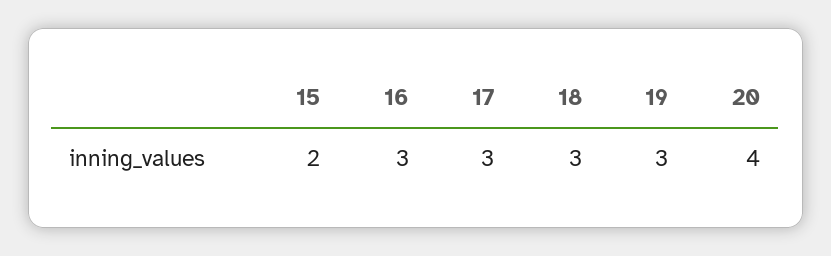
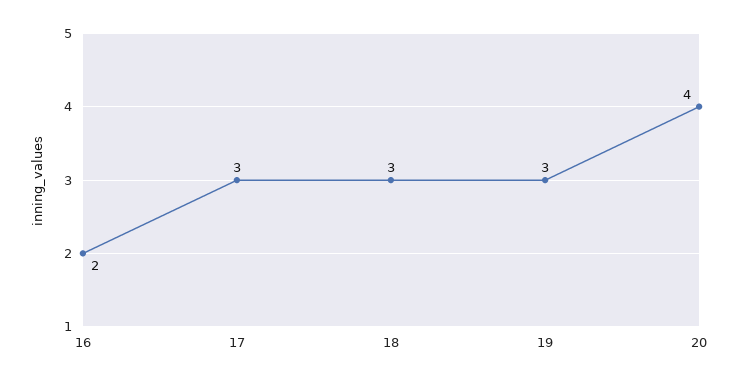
  {
-   "15": 2,
-   "16": 3,
+   "16": 2,
    "17": 3,
    "18": 3,
    "19": 3,
    "20": 4
  }

